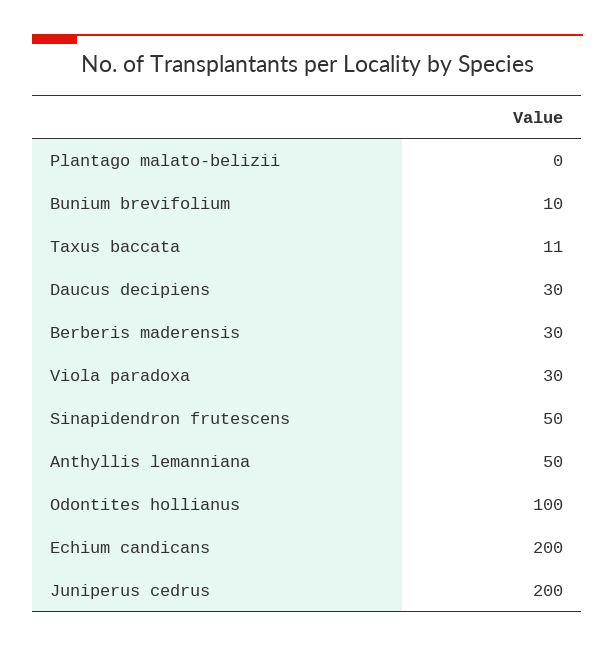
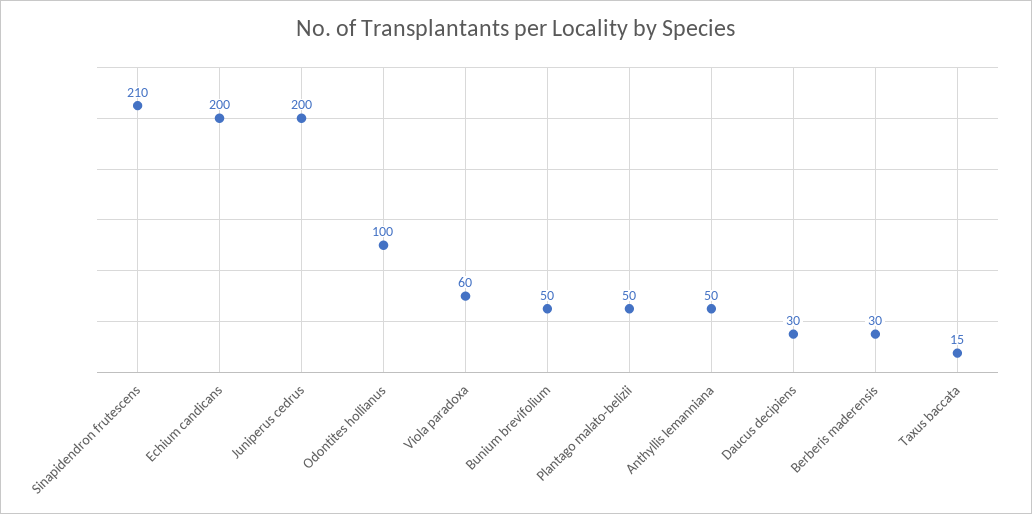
  {
-   "Plantago malato-belizii": 0,
+   "Plantago malato-belizii": 50,
-   "Bunium brevifolium": 10,
+   "Bunium brevifolium": 50,
-   "Taxus baccata": 11,
+   "Taxus baccata": 15,
    "Daucus decipiens": 30,
    "Berberis maderensis": 30,
-   "Viola paradoxa": 30,
+   "Viola paradoxa": 60,
-   "Sinapidendron frutescens": 50,
+   "Sinapidendron frutescens": 210,
    "Anthyllis lemanniana": 50,
    "Odontites hollianus": 100,
    "Echium candicans": 200,
    "Juniperus cedrus": 200
  }

